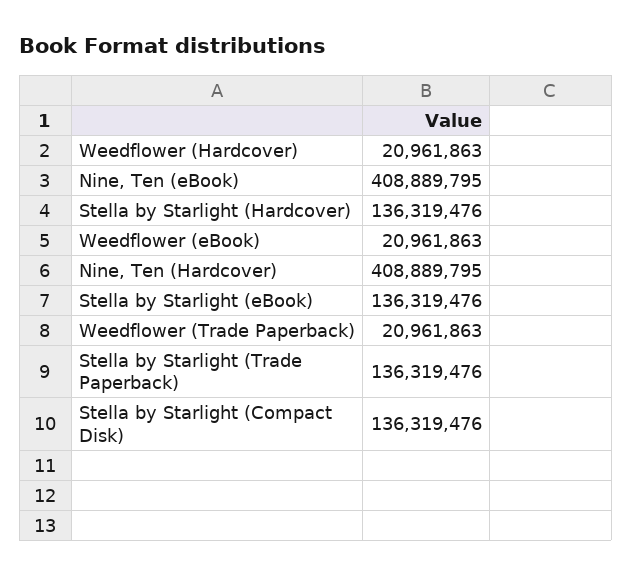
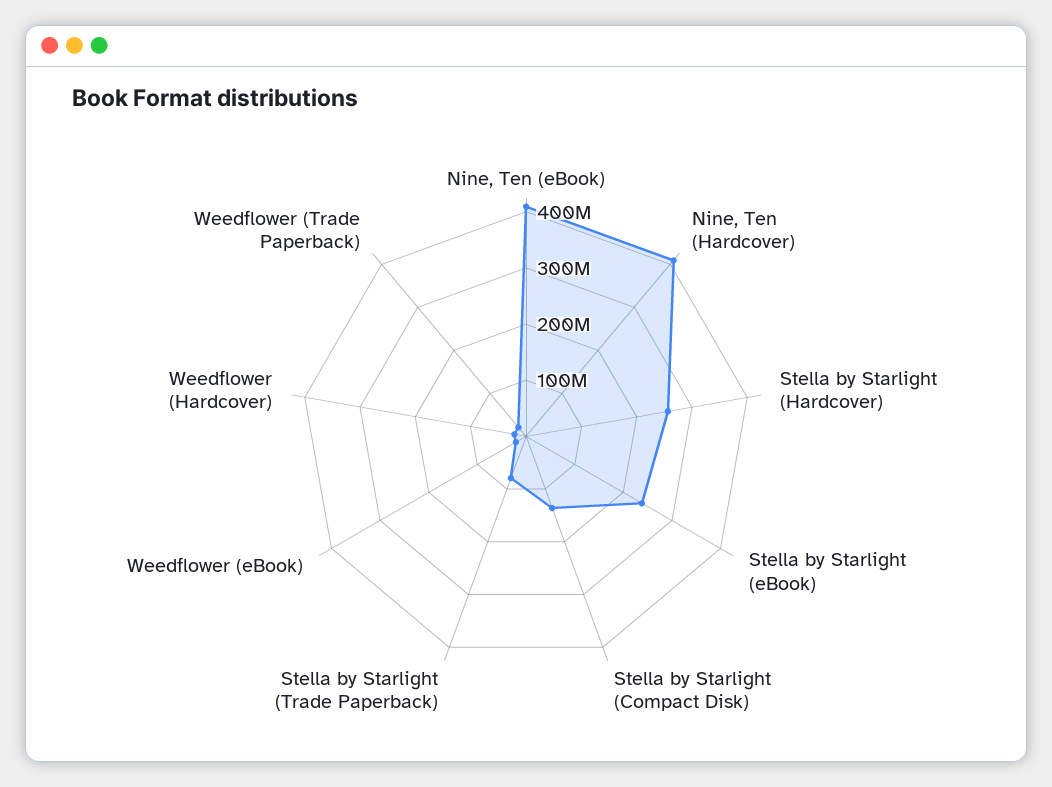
  {
    "Weedflower (Hardcover)": 20961863,
    "Nine, Ten (eBook)": 408889795,
-   "Stella by Starlight (Hardcover)": 136319476,
+   "Stella by Starlight (Hardcover)": 260000000,
    "Weedflower (eBook)": 20961863,
    "Nine, Ten (Hardcover)": 408889795,
-   "Stella by Starlight (eBook)": 136319476,
+   "Stella by Starlight (eBook)": 240000000,
    "Weedflower (Trade Paperback)": 20961863,
-   "Stella by Starlight (Trade Paperback)": 136319476,
+   "Stella by Starlight (Trade Paperback)": 80000000,
    "Stella by Starlight (Compact Disk)": 136319476
  }

